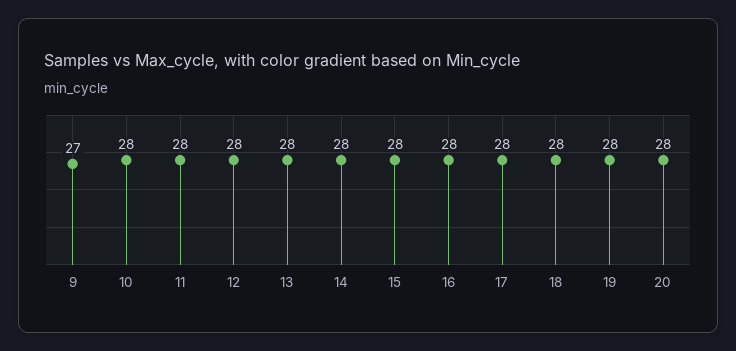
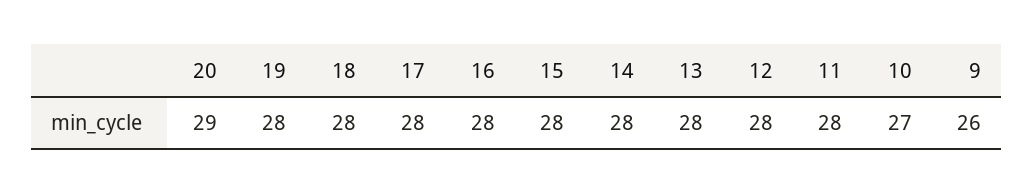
  {
-   "9": 27,
+   "9": 26,
-   "10": 28,
+   "10": 27,
    "11": 28,
    "12": 28,
    "13": 28,
    "14": 28,
    "15": 28,
    "16": 28,
    "17": 28,
    "18": 28,
    "19": 28,
-   "20": 28
+   "20": 29
  }

